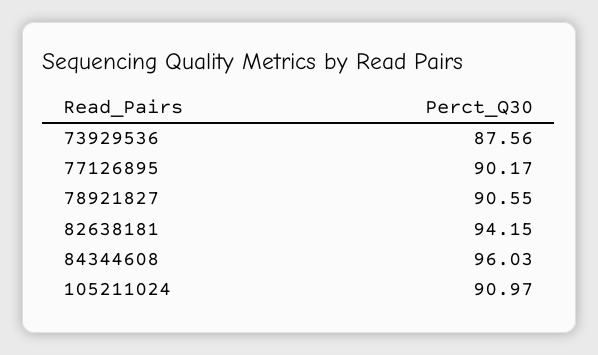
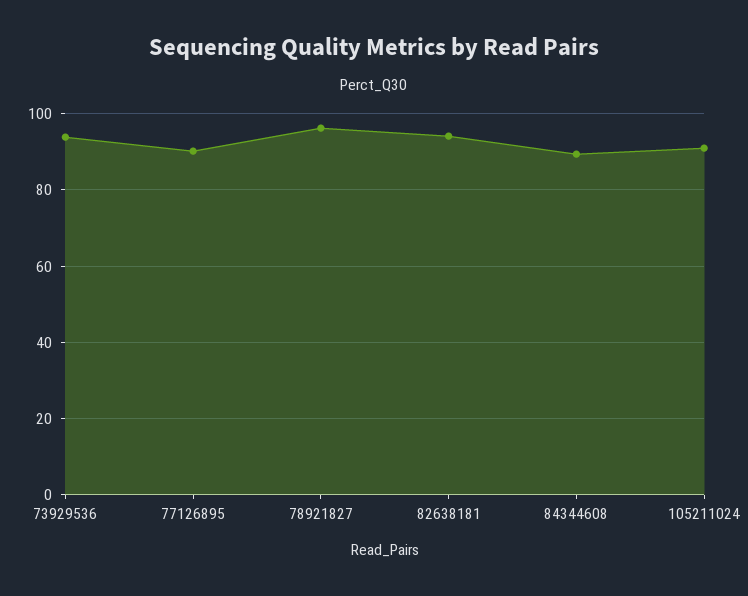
  {
-   "73929536": 87.56,
+   "73929536": 94,
    "77126895": 90.17,
-   "78921827": 90.55,
+   "78921827": 96,
    "82638181": 94.15,
-   "84344608": 96.03,
+   "84344608": 90,
    "105211024": 90.97
  }

